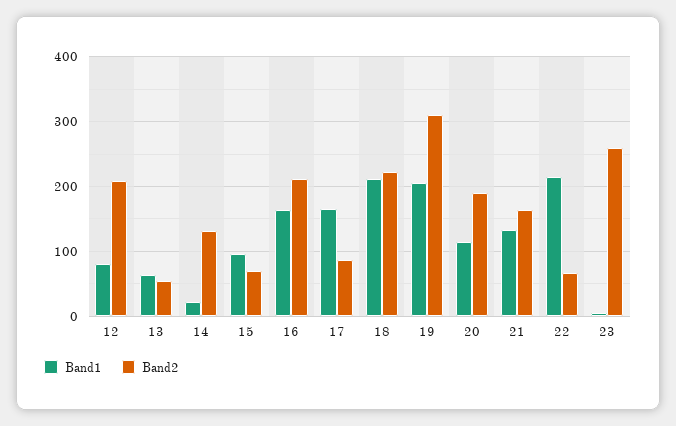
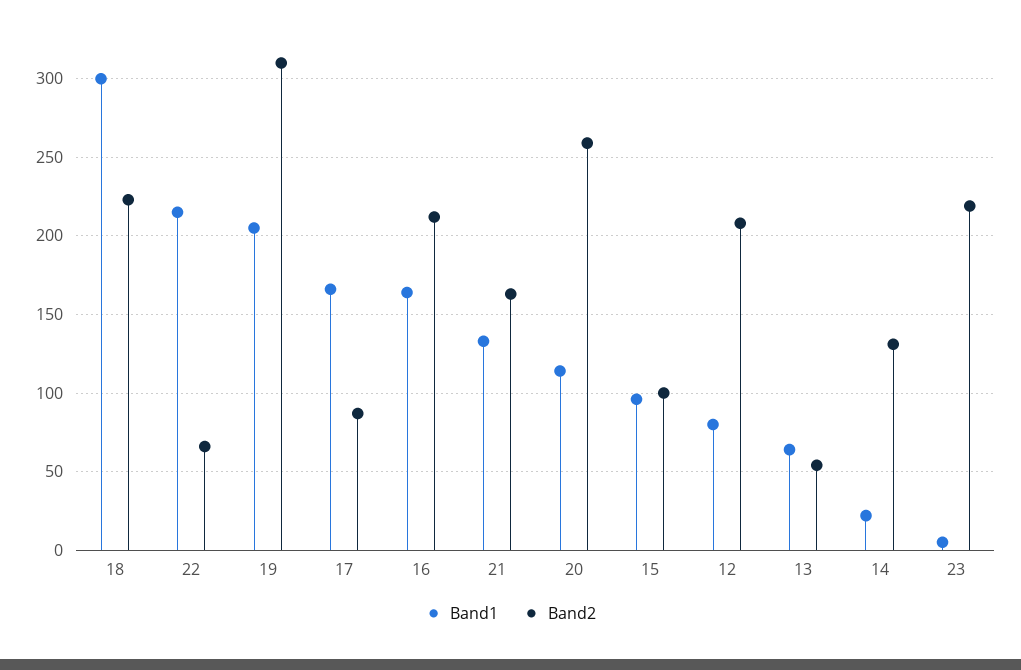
  {
    "Band1": {
      "12": 80,
      "13": 65,
      "14": 20,
      "15": 95,
      "16": 165,
      "17": 165,
-     "18": 210,
+     "18": 300,
      "19": 205,
      "20": 115,
      "21": 135,
      "22": 215,
      "23": 5
    },
    "Band2": {
      "12": 210,
      "13": 55,
      "14": 130,
-     "15": 70,
+     "15": 100,
      "16": 210,
      "17": 85,
      "18": 225,
      "19": 310,
-     "20": 190,
+     "20": 260,
      "21": 165,
      "22": 65,
-     "23": 260
+     "23": 220
    }
  }

